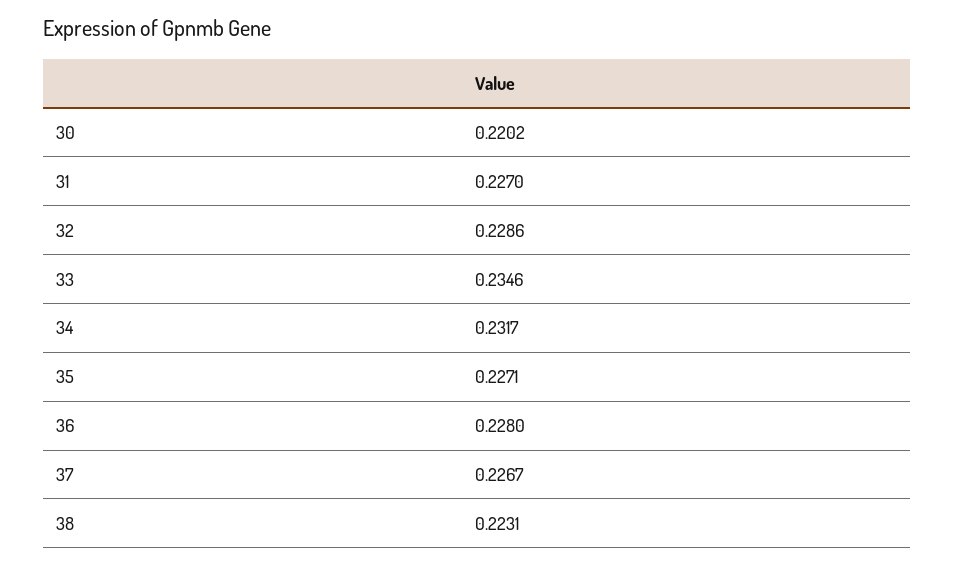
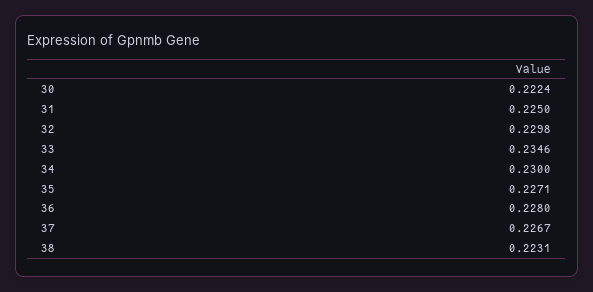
  {
-   "30": 0.2202,
+   "30": 0.2224,
-   "31": 0.227,
+   "31": 0.225,
-   "32": 0.2286,
+   "32": 0.2298,
    "33": 0.2346,
-   "34": 0.2317,
+   "34": 0.23,
    "35": 0.2271,
    "36": 0.228,
    "37": 0.2267,
    "38": 0.2231
  }

